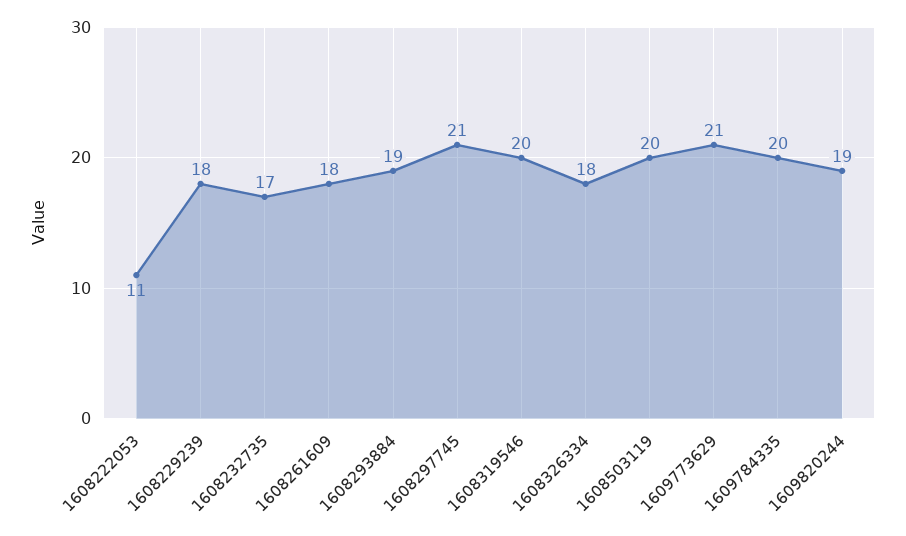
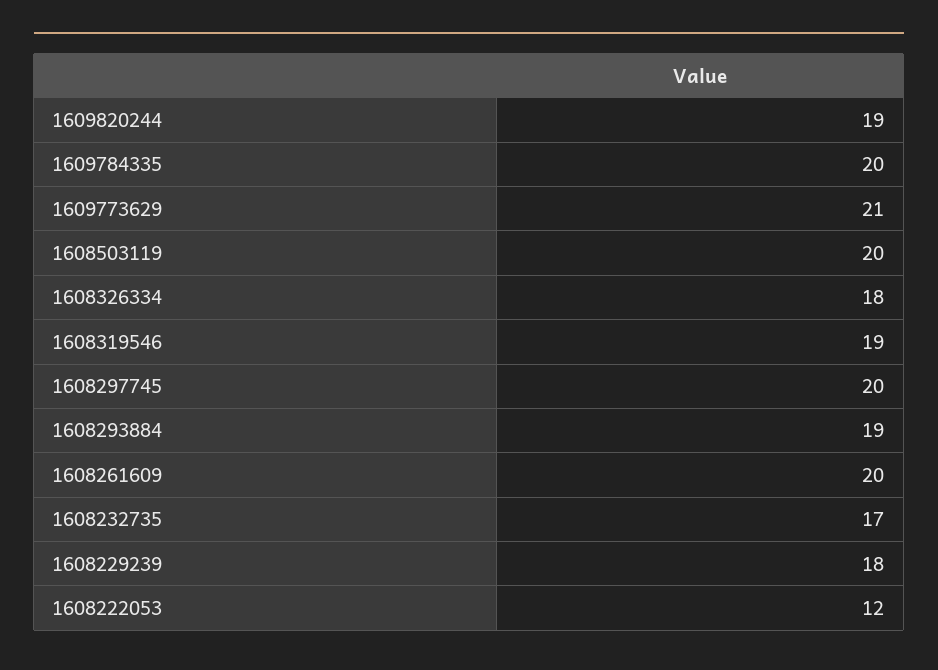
  {
-   "1608222053": 11,
+   "1608222053": 12,
    "1608229239": 18,
    "1608232735": 17,
-   "1608261609": 18,
+   "1608261609": 20,
    "1608293884": 19,
-   "1608297745": 21,
+   "1608297745": 20,
-   "1608319546": 20,
+   "1608319546": 19,
    "1608326334": 18,
    "1608503119": 20,
    "1609773629": 21,
    "1609784335": 20,
    "1609820244": 19
  }

